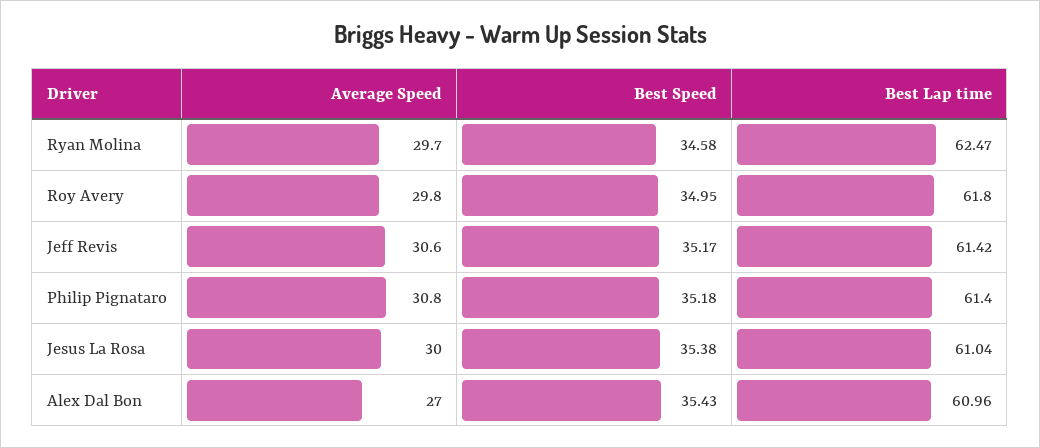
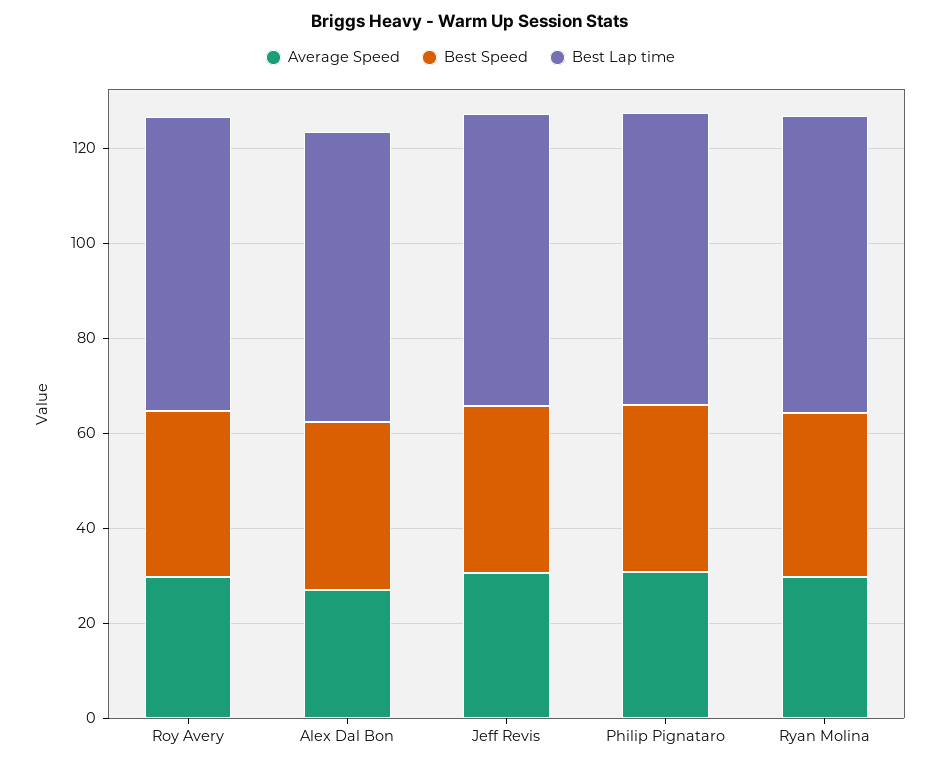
  {
    "Average Speed": {
      "Ryan Molina": 29.7,
      "Roy Avery": 29.8,
      "Jeff Revis": 30.6,
      "Philip Pignataro": 30.8,
-     "Jesus La Rosa": 30,
      "Alex Dal Bon": 27
    },
    "Best Speed": {
      "Ryan Molina": 34.58,
      "Roy Avery": 34.95,
      "Jeff Revis": 35.17,
      "Philip Pignataro": 35.18,
-     "Jesus La Rosa": 35.38,
      "Alex Dal Bon": 35.43
    },
    "Best Lap time": {
      "Ryan Molina": 62.47,
      "Roy Avery": 61.8,
      "Jeff Revis": 61.42,
      "Philip Pignataro": 61.4,
-     "Jesus La Rosa": 61.04,
      "Alex Dal Bon": 60.96
    }
  }

